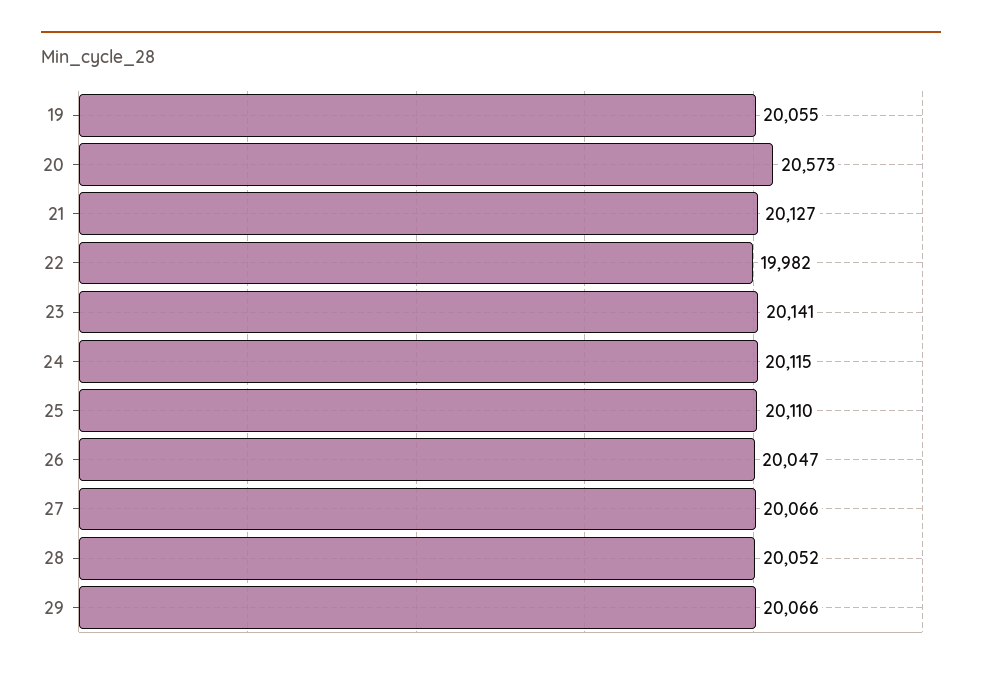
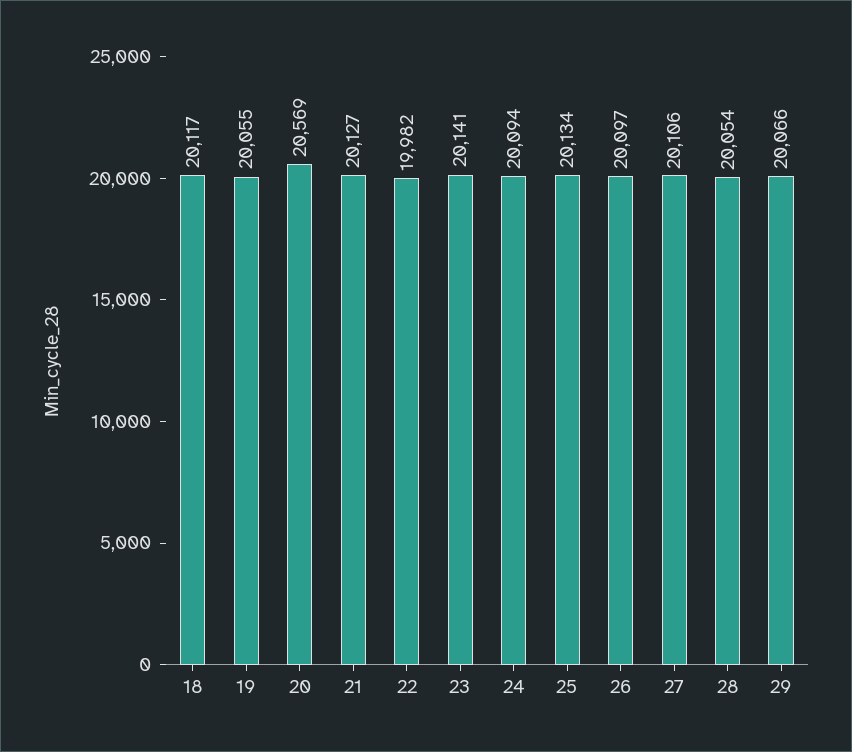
  {
    "19": 20055,
-   "20": 20573,
+   "20": 20569,
    "21": 20127,
    "22": 19982,
    "23": 20141,
-   "24": 20115,
+   "24": 20094,
-   "25": 20110,
+   "25": 20134,
-   "26": 20047,
+   "26": 20097,
-   "27": 20066,
+   "27": 20106,
-   "28": 20052,
+   "28": 20054,
-   "29": 20066
+   "29": 20066,
+   "18": 20117
  }

